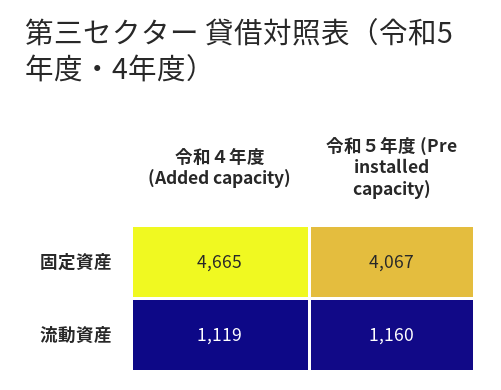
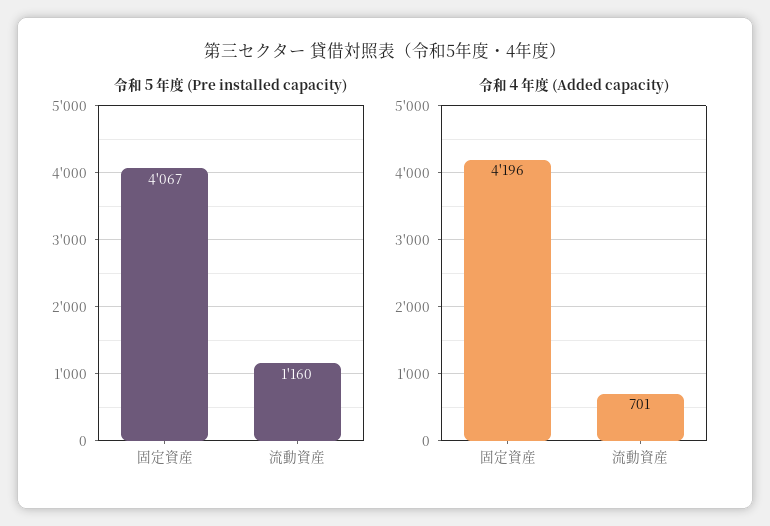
  {
    "令和４年度 (Added capacity)": {
-     "固定資産": 4665,
+     "固定資産": 4196,
-     "流動資産": 1119
+     "流動資産": 701
    },
    "令和５年度 (Pre installed capacity)": {
      "固定資産": 4067,
      "流動資産": 1160
    }
  }

